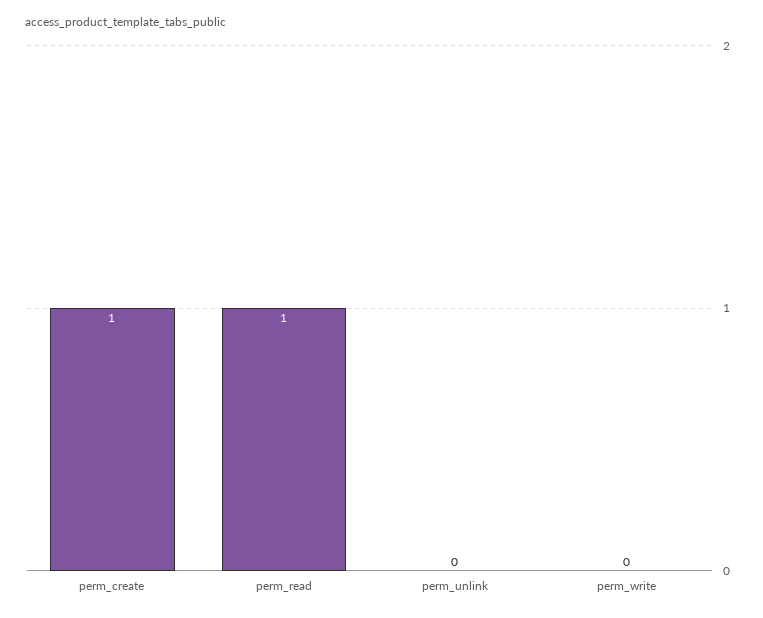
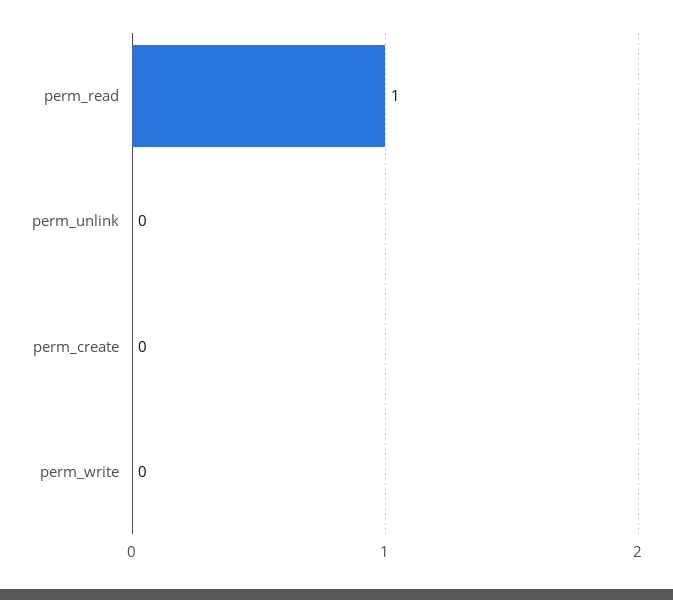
  {
-   "perm_create": 1,
+   "perm_create": 0,
    "perm_read": 1,
    "perm_unlink": 0,
    "perm_write": 0
  }

